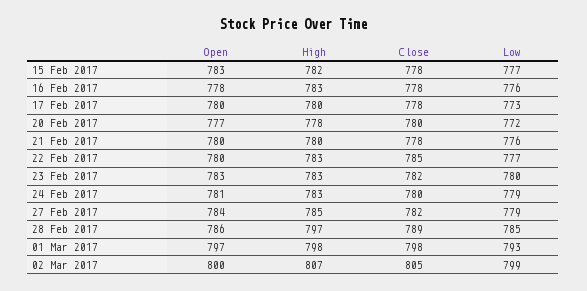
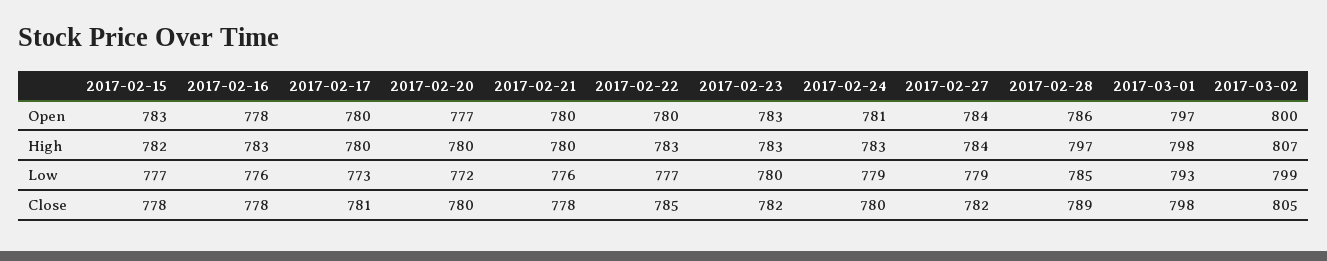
  {
    "Open": {
      "15 Feb 2017": 783,
      "16 Feb 2017": 778,
      "17 Feb 2017": 780,
      "20 Feb 2017": 777,
      "21 Feb 2017": 780,
      "22 Feb 2017": 780,
      "23 Feb 2017": 783,
      "24 Feb 2017": 781,
      "27 Feb 2017": 784,
      "28 Feb 2017": 786,
      "01 Mar 2017": 797,
      "02 Mar 2017": 800
    },
    "High": {
      "15 Feb 2017": 782,
      "16 Feb 2017": 783,
      "17 Feb 2017": 780,
-     "20 Feb 2017": 778,
+     "20 Feb 2017": 780,
      "21 Feb 2017": 780,
      "22 Feb 2017": 783,
      "23 Feb 2017": 783,
      "24 Feb 2017": 783,
-     "27 Feb 2017": 785,
+     "27 Feb 2017": 784,
      "28 Feb 2017": 797,
      "01 Mar 2017": 798,
      "02 Mar 2017": 807
    },
    "Close": {
      "15 Feb 2017": 778,
      "16 Feb 2017": 778,
-     "17 Feb 2017": 778,
+     "17 Feb 2017": 781,
      "20 Feb 2017": 780,
      "21 Feb 2017": 778,
      "22 Feb 2017": 785,
      "23 Feb 2017": 782,
      "24 Feb 2017": 780,
      "27 Feb 2017": 782,
      "28 Feb 2017": 789,
      "01 Mar 2017": 798,
      "02 Mar 2017": 805
    },
    "Low": {
      "15 Feb 2017": 777,
      "16 Feb 2017": 776,
      "17 Feb 2017": 773,
      "20 Feb 2017": 772,
      "21 Feb 2017": 776,
      "22 Feb 2017": 777,
      "23 Feb 2017": 780,
      "24 Feb 2017": 779,
      "27 Feb 2017": 779,
      "28 Feb 2017": 785,
      "01 Mar 2017": 793,
      "02 Mar 2017": 799
    }
  }

